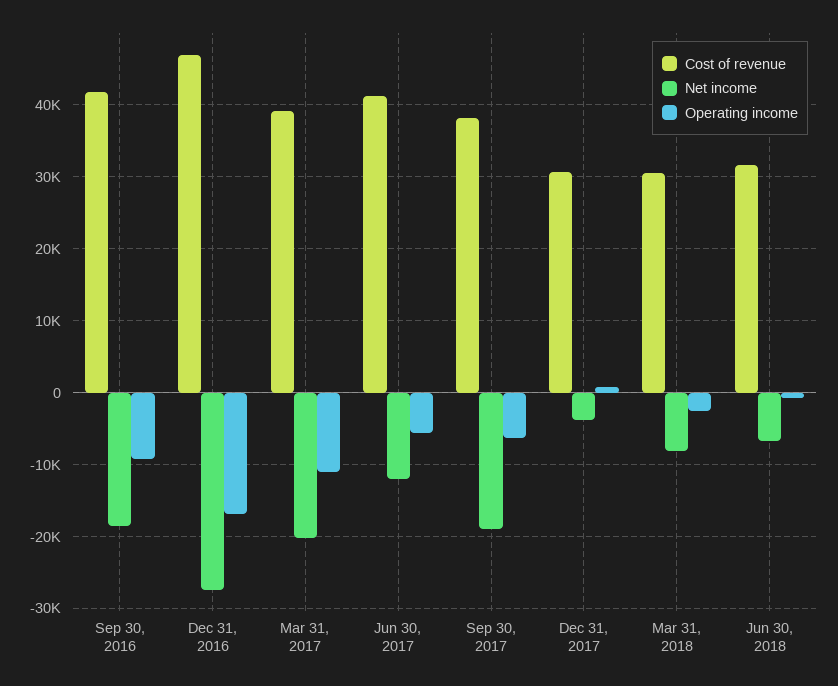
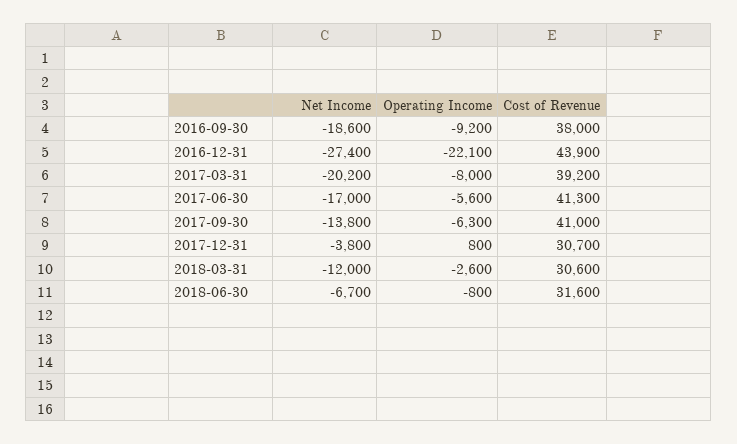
  {
    "Cost of revenue": {
-     "Sep 30, 2016": 42000,
+     "Sep 30, 2016": 38000,
-     "Dec 31, 2016": 47000,
+     "Dec 31, 2016": 43900,
      "Mar 31, 2017": 39200,
      "Jun 30, 2017": 41300,
-     "Sep 30, 2017": 38000,
+     "Sep 30, 2017": 41000,
      "Dec 31, 2017": 30700,
      "Mar 31, 2018": 30600,
      "Jun 30, 2018": 31600
    },
    "Net income": {
      "Sep 30, 2016": -18600,
      "Dec 31, 2016": -27400,
      "Mar 31, 2017": -20200,
-     "Jun 30, 2017": -12000,
+     "Jun 30, 2017": -17000,
-     "Sep 30, 2017": -19000,
+     "Sep 30, 2017": -13800,
      "Dec 31, 2017": -3800,
-     "Mar 31, 2018": -8000,
+     "Mar 31, 2018": -12000,
      "Jun 30, 2018": -6700
    },
    "Operating income": {
      "Sep 30, 2016": -9200,
-     "Dec 31, 2016": -17000,
+     "Dec 31, 2016": -22100,
-     "Mar 31, 2017": -11000,
+     "Mar 31, 2017": -8000,
      "Jun 30, 2017": -5600,
      "Sep 30, 2017": -6300,
      "Dec 31, 2017": 800,
      "Mar 31, 2018": -2600,
      "Jun 30, 2018": -800
    }
  }

